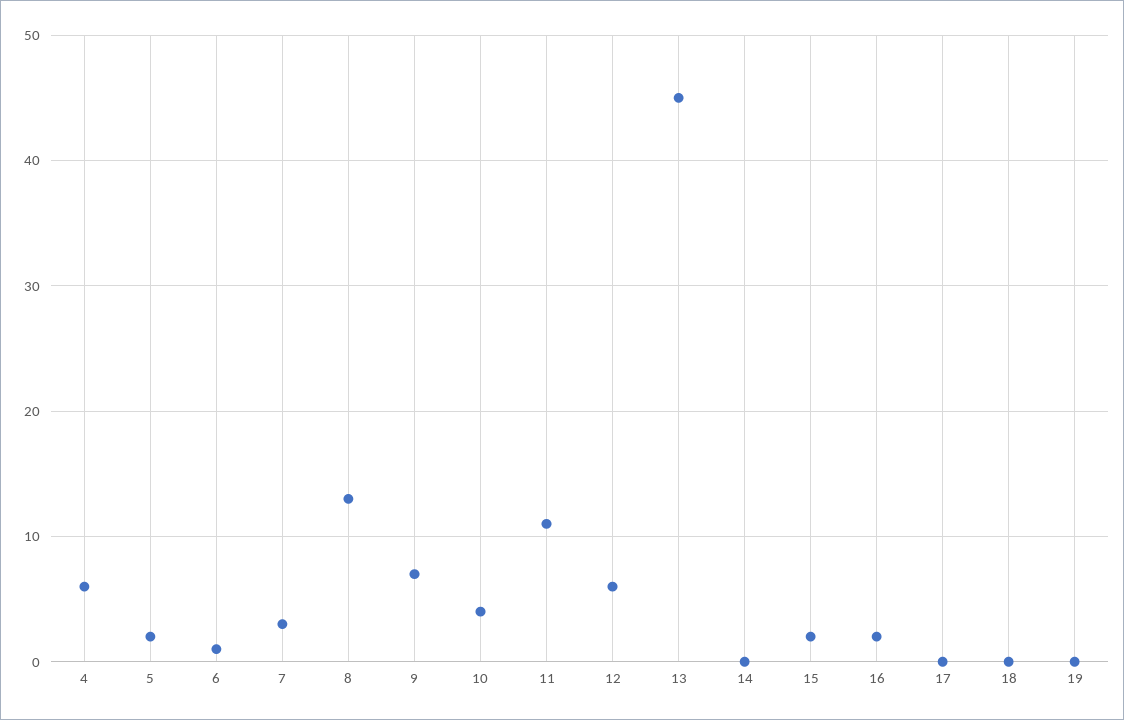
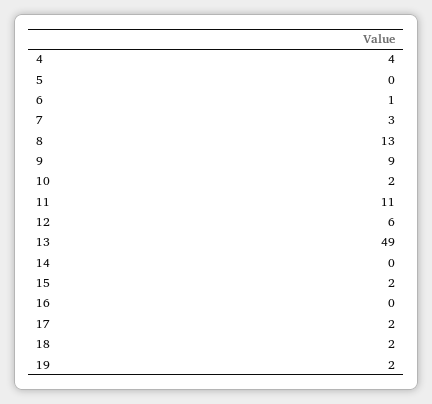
  {
-   "4": 6,
+   "4": 4,
-   "5": 2,
+   "5": 0,
    "6": 1,
    "7": 3,
    "8": 13,
-   "9": 7,
+   "9": 9,
-   "10": 4,
+   "10": 2,
    "11": 11,
    "12": 6,
-   "13": 45,
+   "13": 49,
    "14": 0,
    "15": 2,
-   "16": 2,
+   "16": 0,
-   "17": 0,
+   "17": 2,
-   "18": 0,
+   "18": 2,
-   "19": 0
+   "19": 2
  }

